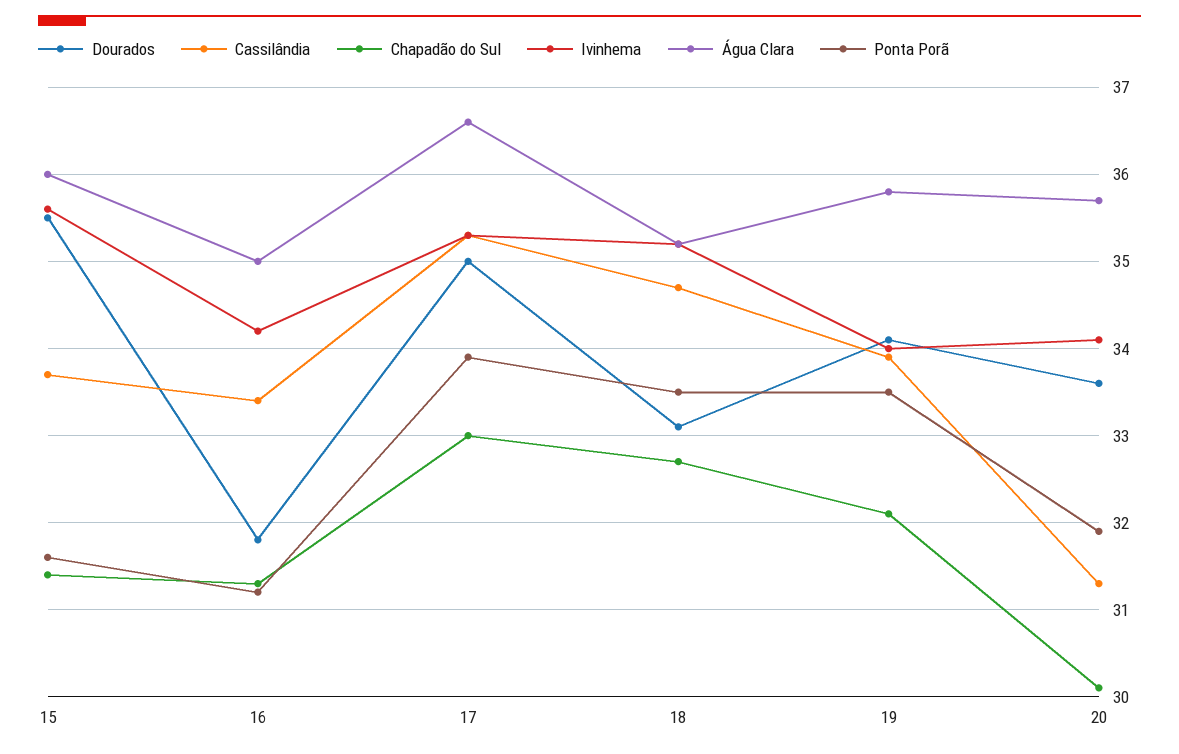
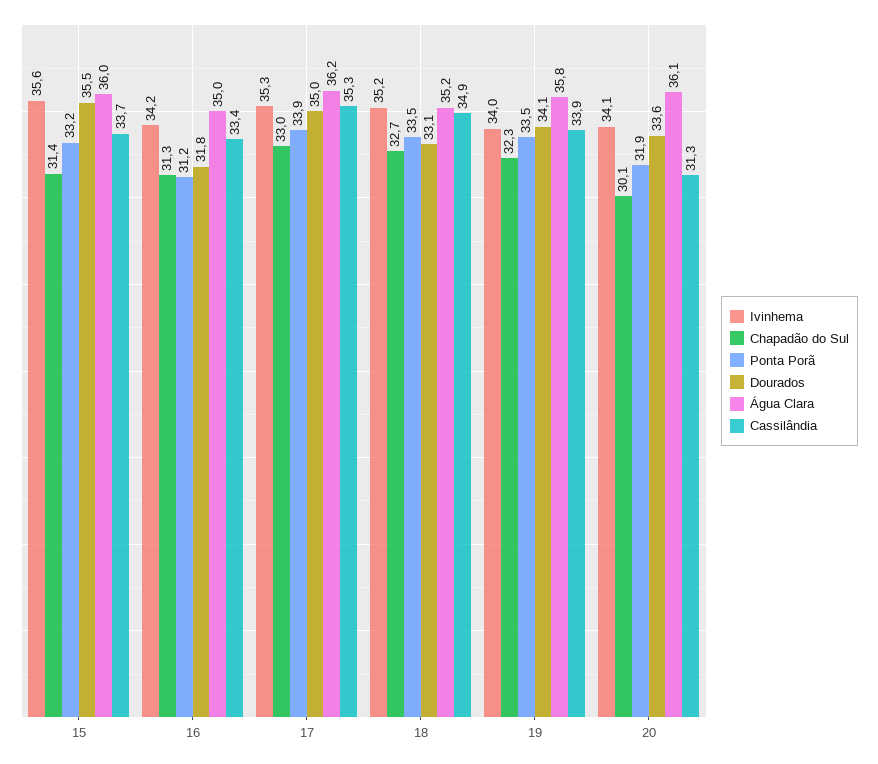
  {
    "Dourados": {
      "15": 35.5,
      "16": 31.8,
      "17": 35,
      "18": 33.1,
      "19": 34.1,
      "20": 33.6
    },
    "Cassilândia": {
      "15": 33.7,
      "16": 33.4,
      "17": 35.3,
-     "18": 34.7,
+     "18": 34.9,
      "19": 33.9,
      "20": 31.3
    },
    "Chapadão do Sul": {
      "15": 31.4,
      "16": 31.3,
      "17": 33,
      "18": 32.7,
-     "19": 32.1,
+     "19": 32.3,
      "20": 30.1
    },
    "Ivinhema": {
      "15": 35.6,
      "16": 34.2,
      "17": 35.3,
      "18": 35.2,
      "19": 34,
      "20": 34.1
    },
    "Água Clara": {
      "15": 36,
      "16": 35,
-     "17": 36.6,
+     "17": 36.2,
      "18": 35.2,
      "19": 35.8,
-     "20": 35.7
+     "20": 36.1
    },
    "Ponta Porã": {
-     "15": 31.6,
+     "15": 33.2,
      "16": 31.2,
      "17": 33.9,
      "18": 33.5,
      "19": 33.5,
      "20": 31.9
    }
  }

